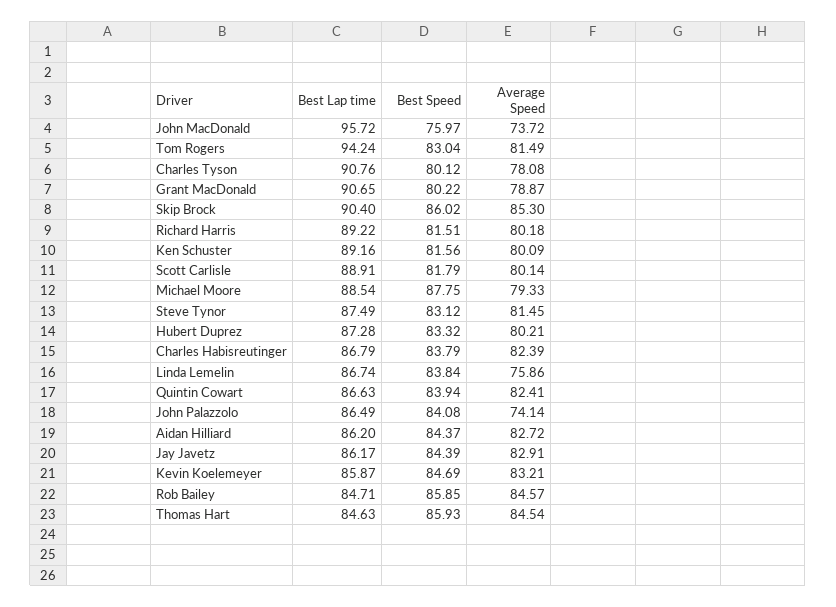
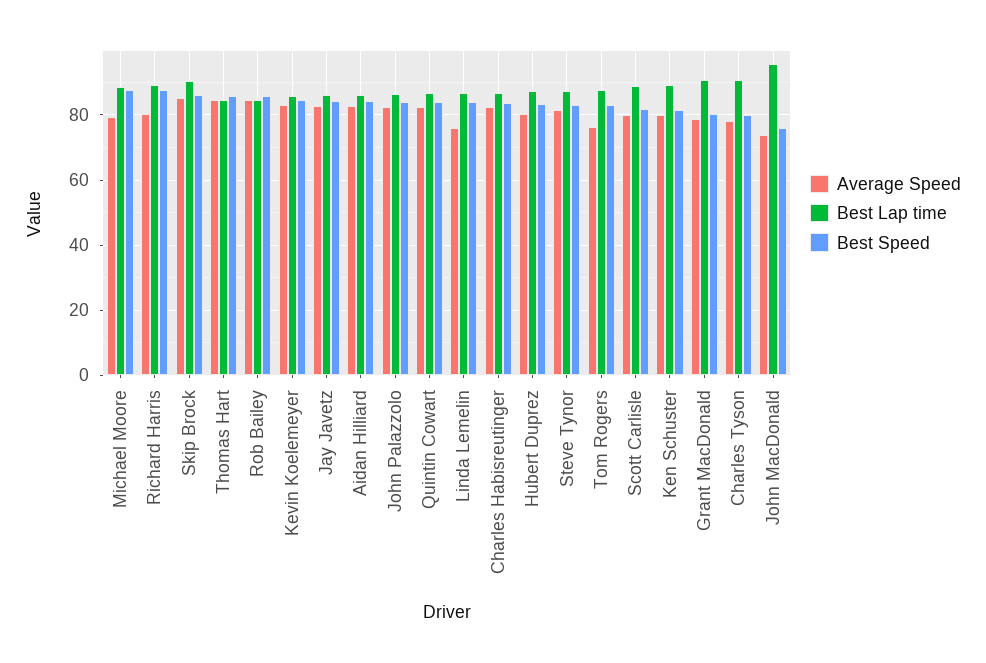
  {
    "Best Lap time": {
      "John MacDonald": 95.72,
-     "Tom Rogers": 94.24,
+     "Tom Rogers": 88,
      "Charles Tyson": 90.76,
      "Grant MacDonald": 90.65,
      "Skip Brock": 90.4,
      "Richard Harris": 89.22,
      "Ken Schuster": 89.16,
      "Scott Carlisle": 88.91,
      "Michael Moore": 88.54,
      "Steve Tynor": 87.49,
      "Hubert Duprez": 87.28,
      "Charles Habisreutinger": 86.79,
      "Linda Lemelin": 86.74,
      "Quintin Cowart": 86.63,
      "John Palazzolo": 86.49,
      "Aidan Hilliard": 86.2,
      "Jay Javetz": 86.17,
      "Kevin Koelemeyer": 85.87,
      "Rob Bailey": 84.71,
      "Thomas Hart": 84.63
    },
    "Best Speed": {
      "John MacDonald": 75.97,
      "Tom Rogers": 83.04,
      "Charles Tyson": 80.12,
      "Grant MacDonald": 80.22,
      "Skip Brock": 86.02,
-     "Richard Harris": 81.51,
+     "Richard Harris": 88,
      "Ken Schuster": 81.56,
      "Scott Carlisle": 81.79,
      "Michael Moore": 87.75,
      "Steve Tynor": 83.12,
      "Hubert Duprez": 83.32,
      "Charles Habisreutinger": 83.79,
      "Linda Lemelin": 83.84,
      "Quintin Cowart": 83.94,
      "John Palazzolo": 84.08,
      "Aidan Hilliard": 84.37,
      "Jay Javetz": 84.39,
      "Kevin Koelemeyer": 84.69,
      "Rob Bailey": 85.85,
      "Thomas Hart": 85.93
    },
    "Average Speed": {
      "John MacDonald": 73.72,
-     "Tom Rogers": 81.49,
+     "Tom Rogers": 76,
      "Charles Tyson": 78.08,
      "Grant MacDonald": 78.87,
      "Skip Brock": 85.3,
      "Richard Harris": 80.18,
      "Ken Schuster": 80.09,
      "Scott Carlisle": 80.14,
      "Michael Moore": 79.33,
      "Steve Tynor": 81.45,
      "Hubert Duprez": 80.21,
      "Charles Habisreutinger": 82.39,
      "Linda Lemelin": 75.86,
      "Quintin Cowart": 82.41,
-     "John Palazzolo": 74.14,
+     "John Palazzolo": 82,
      "Aidan Hilliard": 82.72,
      "Jay Javetz": 82.91,
      "Kevin Koelemeyer": 83.21,
      "Rob Bailey": 84.57,
      "Thomas Hart": 84.54
    }
  }

